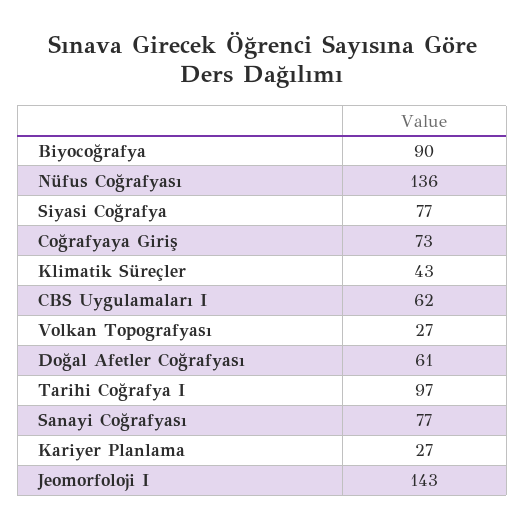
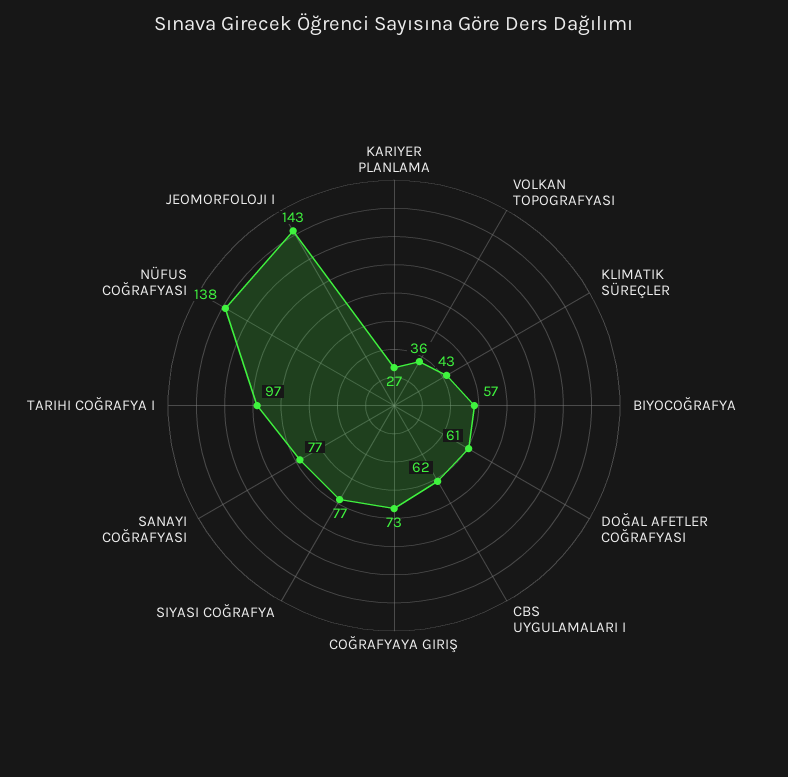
  {
-   "Biyocoğrafya": 90,
+   "Biyocoğrafya": 57,
-   "Nüfus Coğrafyası": 136,
+   "Nüfus Coğrafyası": 138,
    "Siyasi Coğrafya": 77,
    "Coğrafyaya Giriş": 73,
    "Klimatik Süreçler": 43,
    "CBS Uygulamaları I": 62,
-   "Volkan Topografyası": 27,
+   "Volkan Topografyası": 36,
    "Doğal Afetler Coğrafyası": 61,
    "Tarihi Coğrafya I": 97,
    "Sanayi Coğrafyası": 77,
    "Kariyer Planlama": 27,
    "Jeomorfoloji I": 143
  }

